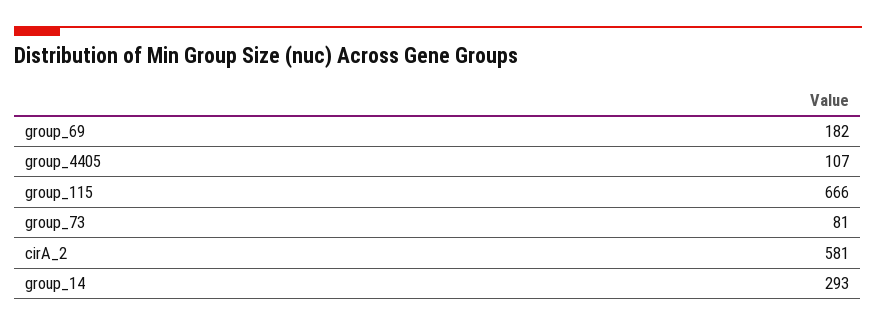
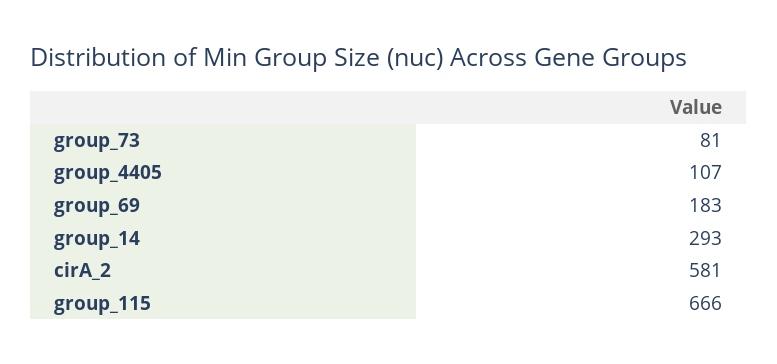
  {
-   "group_69": 182,
+   "group_69": 183,
    "group_4405": 107,
    "group_115": 666,
    "group_73": 81,
    "cirA_2": 581,
    "group_14": 293
  }

